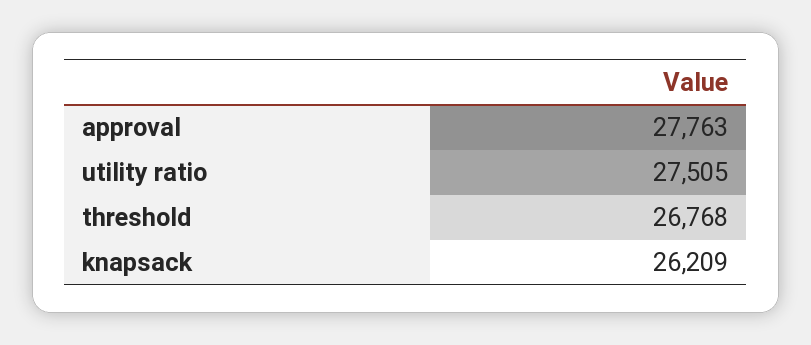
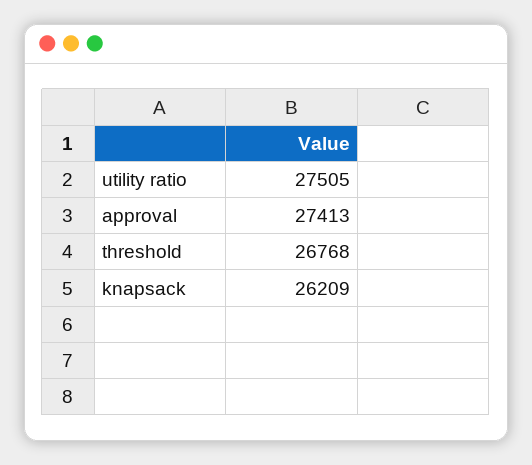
  {
-   "approval": 27763,
+   "approval": 27413,
    "utility ratio": 27505,
    "threshold": 26768,
    "knapsack": 26209
  }

